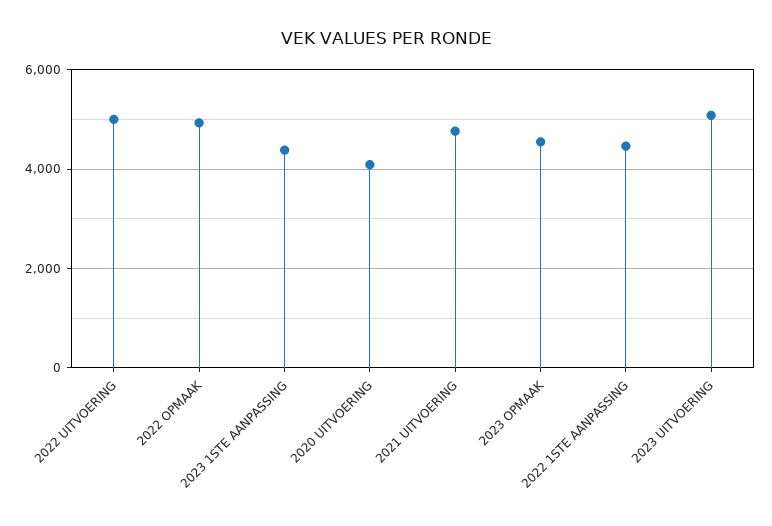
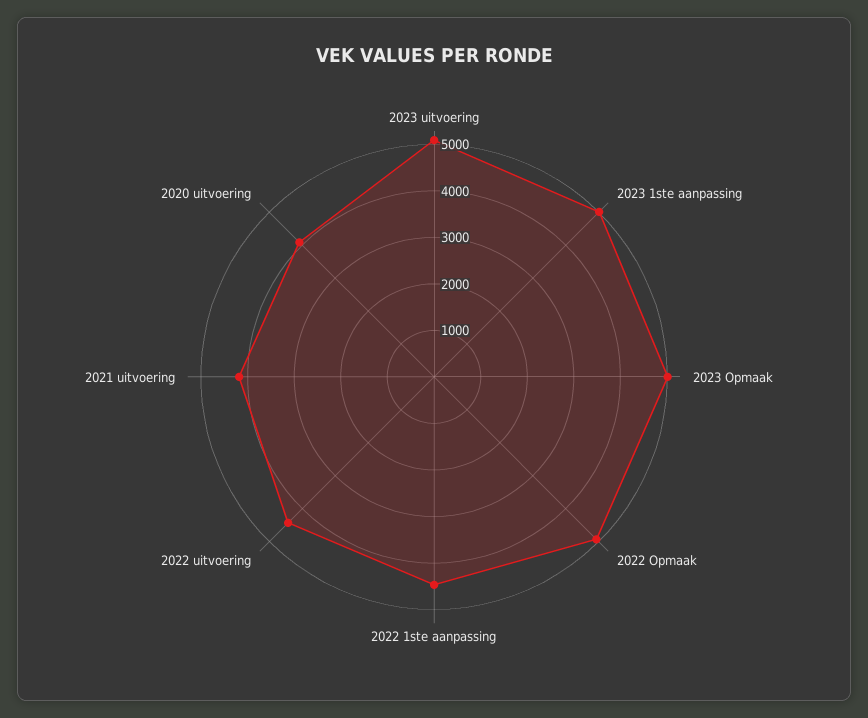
  {
-   "2022 UITVOERING": 5000,
+   "2022 UITVOERING": 4400,
    "2022 OPMAAK": 5000,
-   "2023 1STE AANPASSING": 4400,
+   "2023 1STE AANPASSING": 5000,
    "2020 UITVOERING": 4000,
-   "2021 UITVOERING": 4800,
+   "2021 UITVOERING": 4200,
-   "2023 OPMAAK": 4600,
+   "2023 OPMAAK": 5000,
    "2022 1STE AANPASSING": 4400,
    "2023 UITVOERING": 5000
  }

